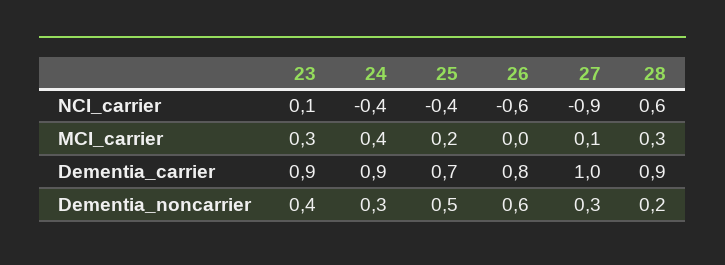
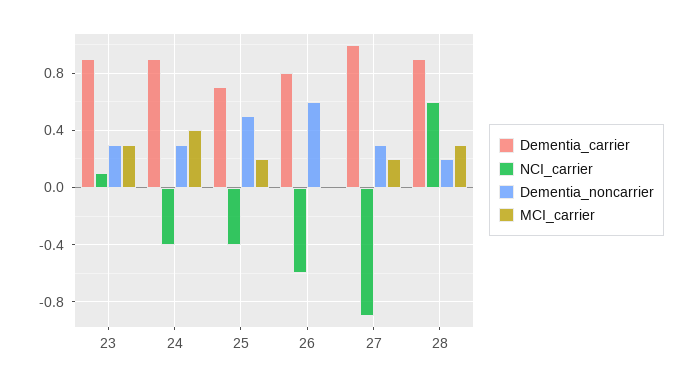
  {
    "NCI_carrier": {
      "23": 0.1,
      "24": -0.4,
      "25": -0.4,
      "26": -0.6,
      "27": -0.9,
      "28": 0.6
    },
    "MCI_carrier": {
      "23": 0.3,
      "24": 0.4,
      "25": 0.2,
      "26": 0,
-     "27": 0.1,
+     "27": 0.2,
      "28": 0.3
    },
    "Dementia_carrier": {
      "23": 0.9,
      "24": 0.9,
      "25": 0.7,
      "26": 0.8,
      "27": 1,
      "28": 0.9
    },
    "Dementia_noncarrier": {
-     "23": 0.4,
+     "23": 0.3,
      "24": 0.3,
      "25": 0.5,
      "26": 0.6,
      "27": 0.3,
      "28": 0.2
    }
  }

